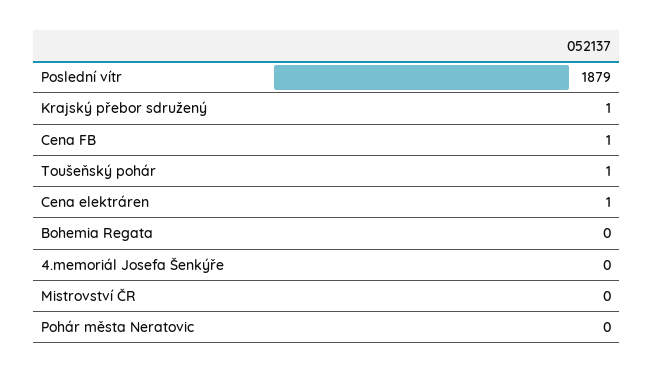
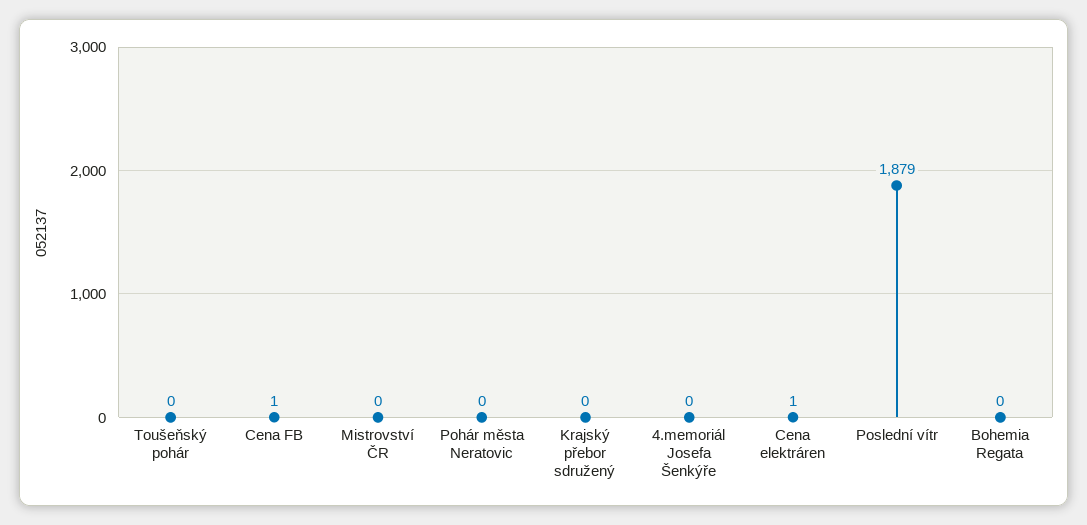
  {
    "Poslední vítr": 1879,
-   "Krajský přebor sdružený": 1,
+   "Krajský přebor sdružený": 0,
    "Cena FB": 1,
-   "Toušeňský pohár": 1,
+   "Toušeňský pohár": 0,
    "Cena elektráren": 1,
    "Bohemia Regata": 0,
    "4.memoriál Josefa Šenkýře": 0,
    "Mistrovství ČR": 0,
    "Pohár města Neratovic": 0
  }

